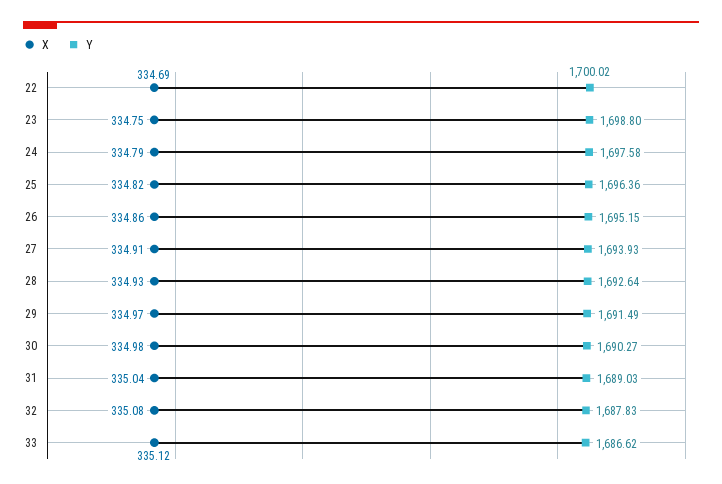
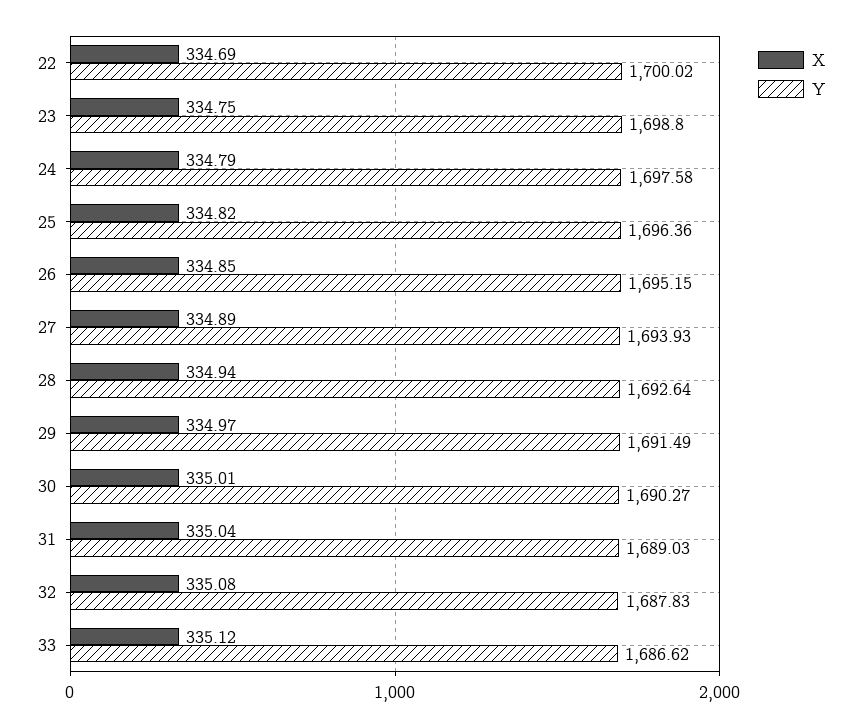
  {
    "X": {
      "22": 334.69,
      "23": 334.75,
      "24": 334.79,
      "25": 334.82,
-     "26": 334.86,
+     "26": 334.85,
-     "27": 334.91,
+     "27": 334.89,
-     "28": 334.93,
+     "28": 334.94,
      "29": 334.97,
-     "30": 334.98,
+     "30": 335.01,
      "31": 335.04,
      "32": 335.08,
      "33": 335.12
    },
    "Y": {
      "22": 1700.02,
      "23": 1698.8,
      "24": 1697.58,
      "25": 1696.36,
      "26": 1695.15,
      "27": 1693.93,
      "28": 1692.64,
      "29": 1691.49,
      "30": 1690.27,
      "31": 1689.03,
      "32": 1687.83,
      "33": 1686.62
    }
  }

